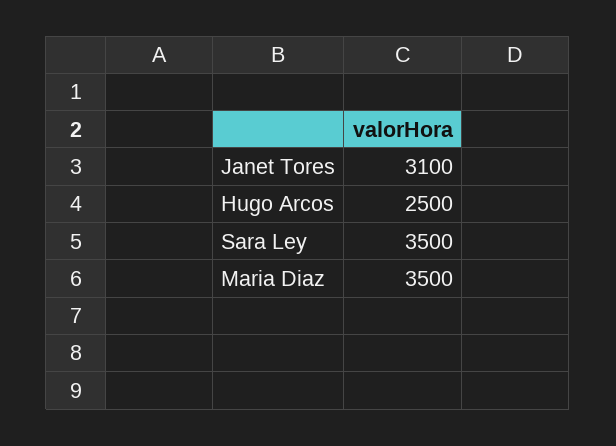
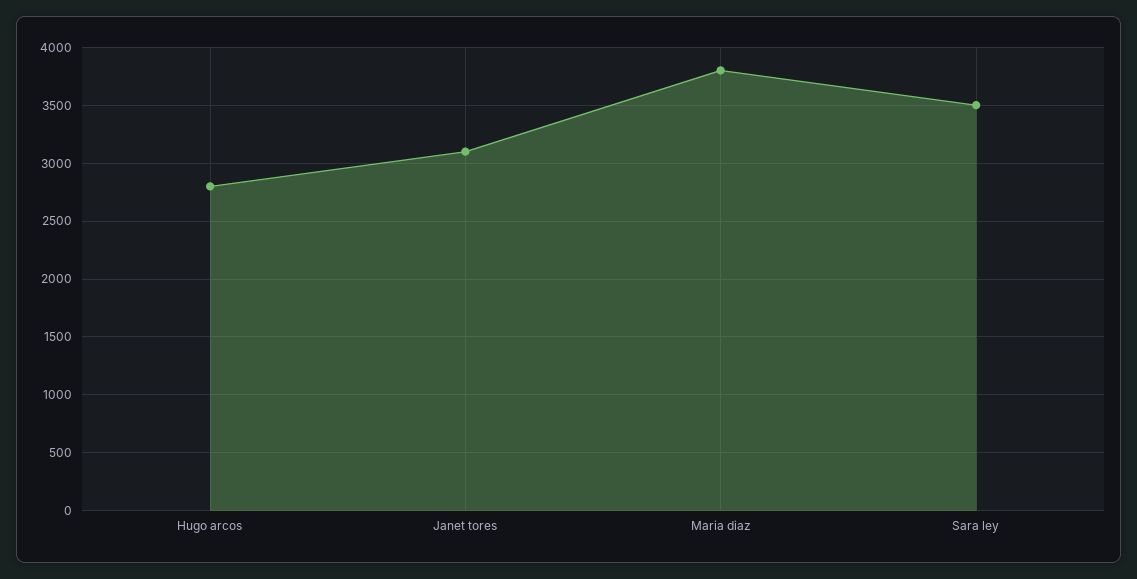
  {
    "Janet Tores": 3100,
-   "Hugo Arcos": 2500,
+   "Hugo Arcos": 2800,
    "Sara Ley": 3500,
-   "Maria Diaz": 3500
+   "Maria Diaz": 3800
  }

